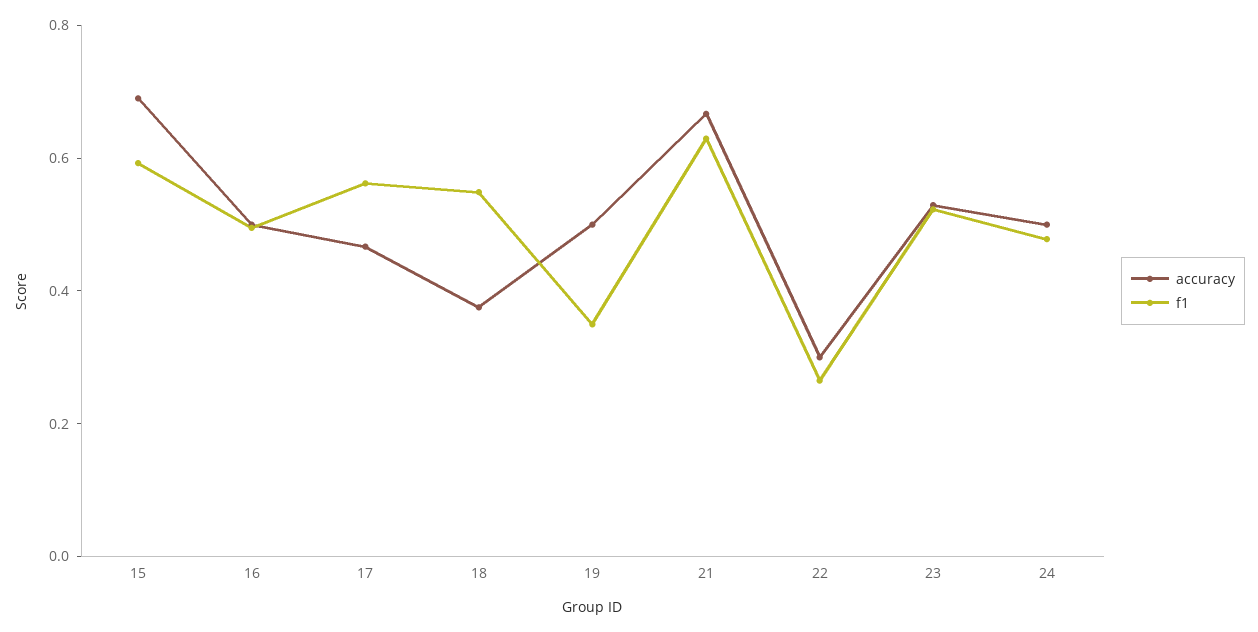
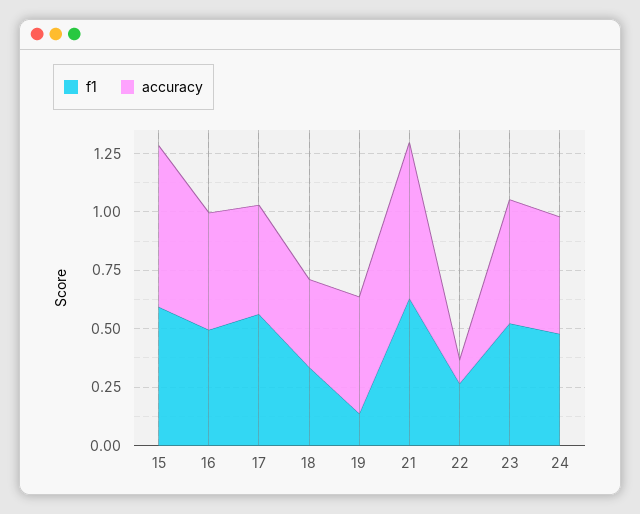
  {
    "accuracy": {
      "15": 0.7,
      "16": 0.5,
      "17": 0.45,
      "18": 0.4,
      "19": 0.5,
      "21": 0.65,
-     "22": 0.3,
+     "22": 0.1,
      "23": 0.55,
      "24": 0.5
    },
    "f1": {
      "15": 0.6,
      "16": 0.5,
      "17": 0.55,
-     "18": 0.55,
+     "18": 0.35,
-     "19": 0.35,
+     "19": 0.15,
      "21": 0.65,
      "22": 0.25,
      "23": 0.5,
      "24": 0.5
    }
  }

